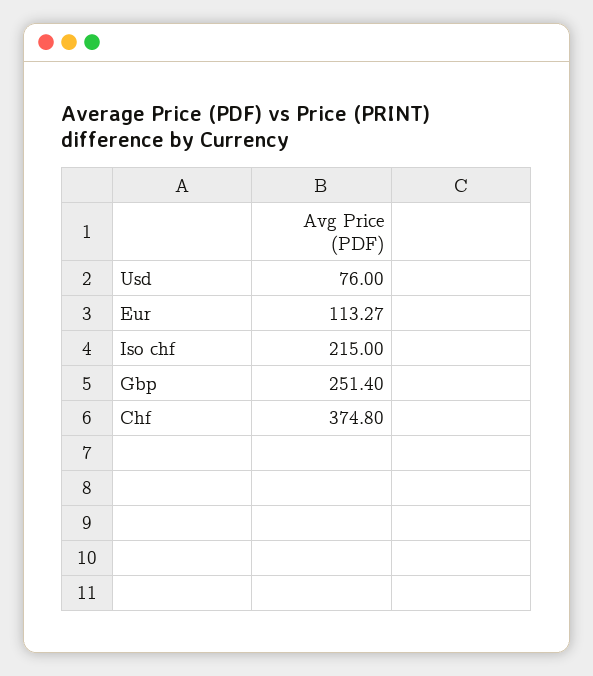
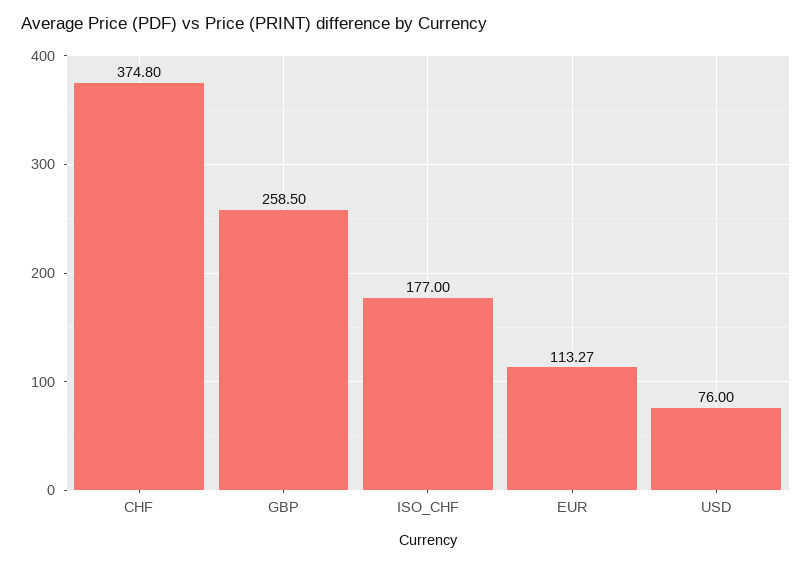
  {
    "Usd": 76,
    "Eur": 113.27,
-   "Iso chf": 215,
+   "Iso chf": 177,
-   "Gbp": 251.4,
+   "Gbp": 258.5,
    "Chf": 374.8
  }

